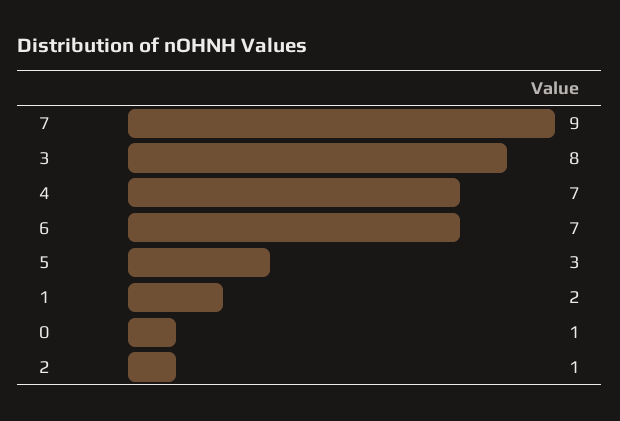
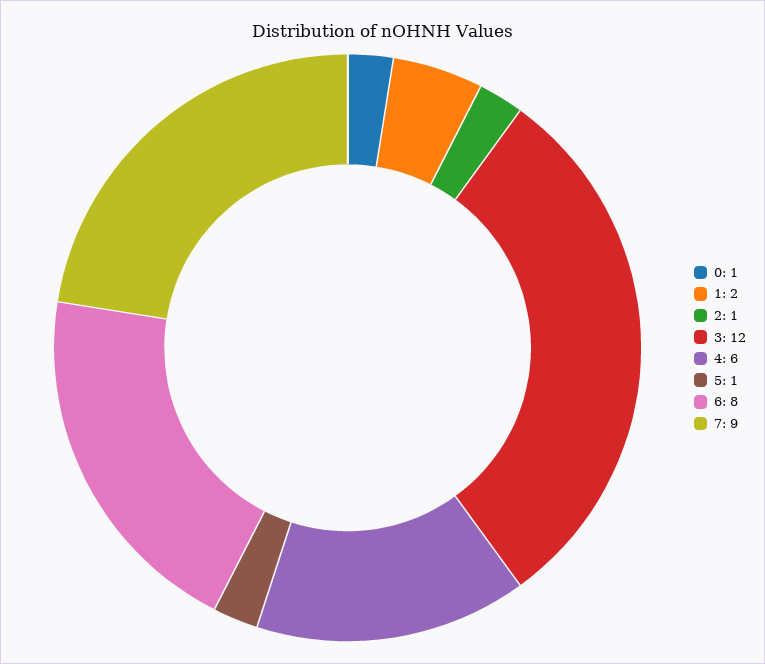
  {
    "7": 9,
-   "3": 8,
+   "3": 12,
-   "4": 7,
+   "4": 6,
-   "6": 7,
+   "6": 8,
-   "5": 3,
+   "5": 1,
    "1": 2,
    "0": 1,
    "2": 1
  }

